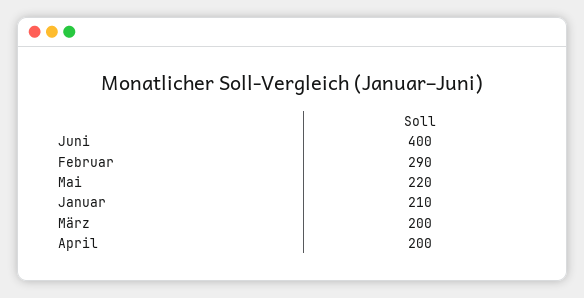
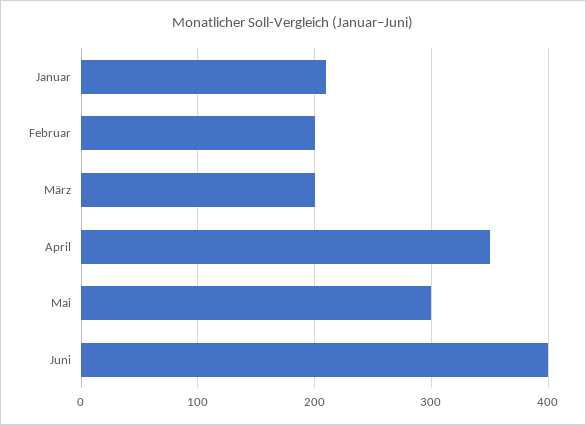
  {
    "Juni": 400,
-   "Februar": 290,
+   "Februar": 200,
-   "Mai": 220,
+   "Mai": 300,
    "Januar": 210,
    "März": 200,
-   "April": 200
+   "April": 350
  }

